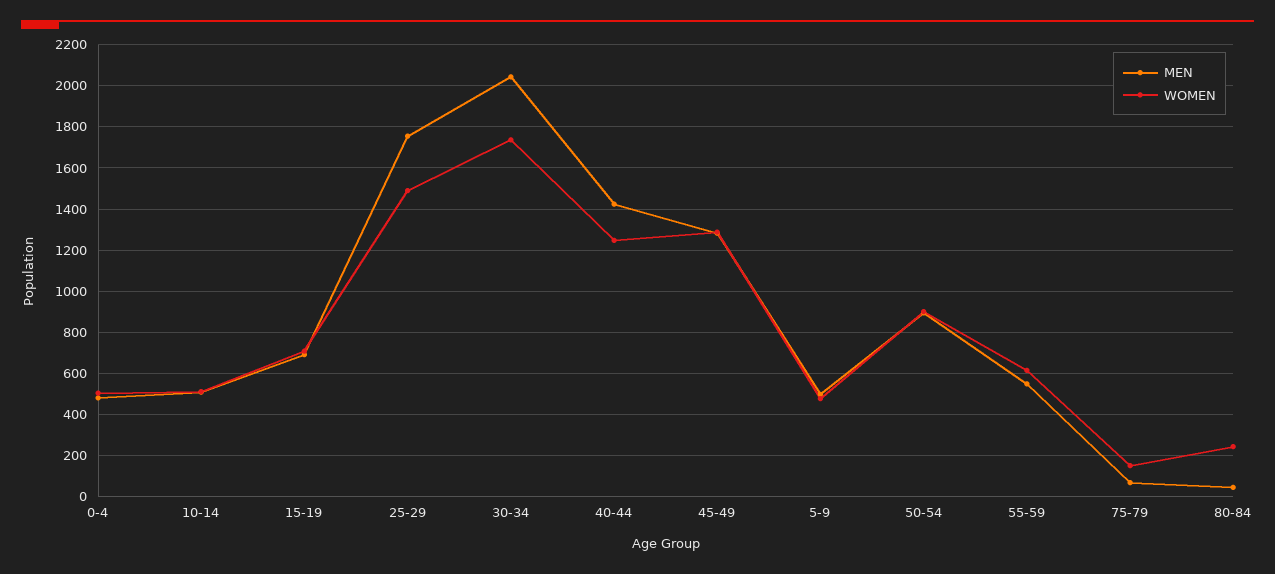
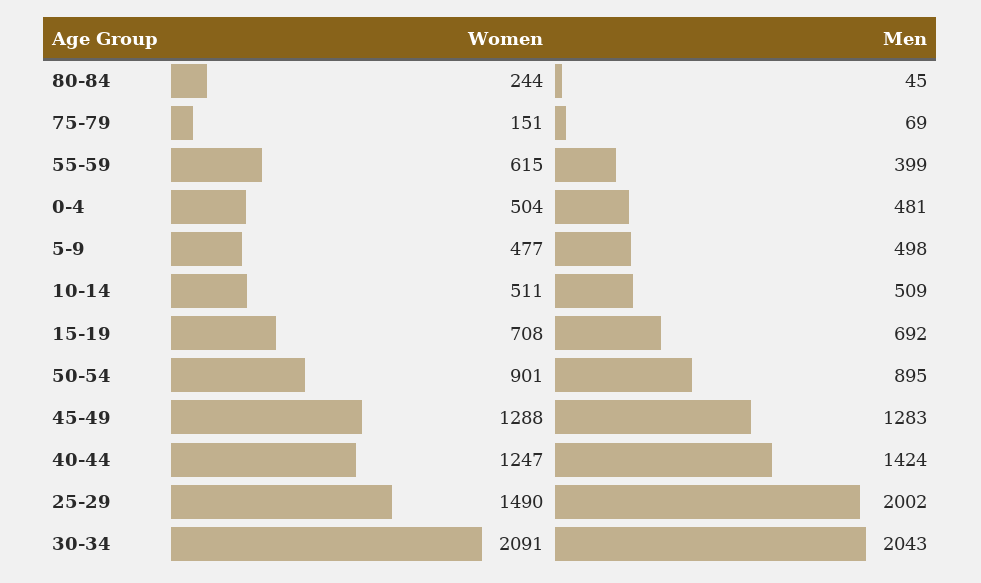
  {
    "MEN": {
      "0-4": 481,
      "10-14": 509,
      "15-19": 692,
-     "25-29": 1750,
+     "25-29": 2002,
      "30-34": 2043,
      "40-44": 1424,
      "45-49": 1283,
      "5-9": 498,
      "50-54": 895,
-     "55-59": 550,
+     "55-59": 399,
      "75-79": 69,
      "80-84": 45
    },
    "WOMEN": {
      "0-4": 504,
      "10-14": 511,
      "15-19": 708,
      "25-29": 1490,
-     "30-34": 1750,
+     "30-34": 2091,
      "40-44": 1247,
      "45-49": 1288,
      "5-9": 477,
      "50-54": 901,
      "55-59": 615,
      "75-79": 151,
      "80-84": 244
    }
  }

